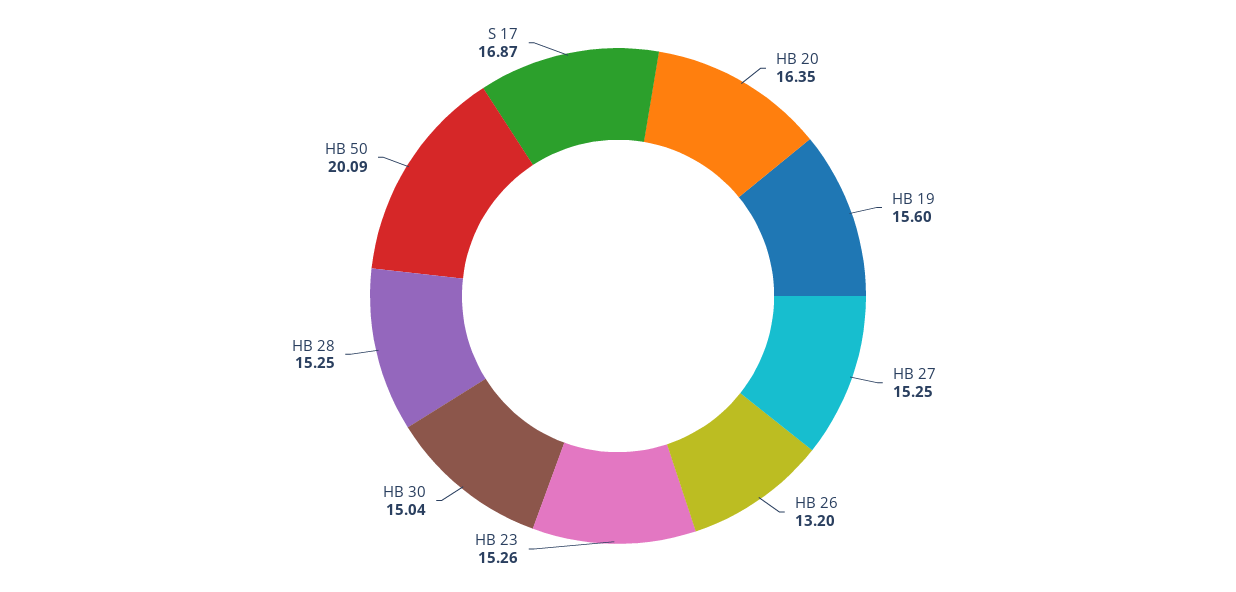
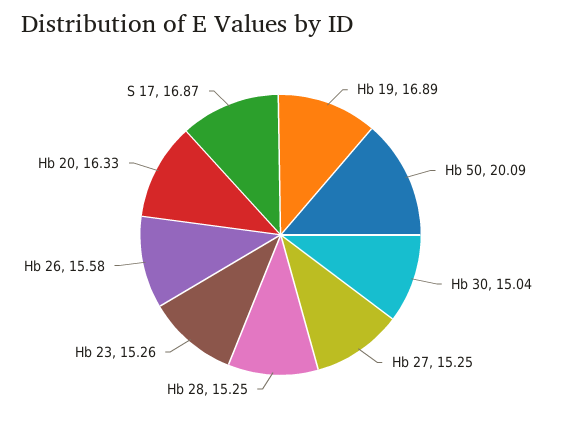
  {
-   "HB 20": 16.35,
+   "HB 20": 16.33,
-   "HB 19": 15.6,
+   "HB 19": 16.89,
    "HB 27": 15.25,
-   "HB 26": 13.2,
+   "HB 26": 15.58,
    "HB 23": 15.26,
    "HB 30": 15.04,
    "HB 28": 15.25,
    "HB 50": 20.09,
    "S 17": 16.87
  }

